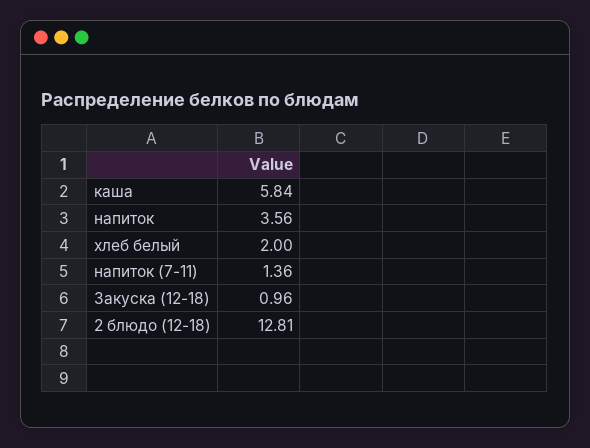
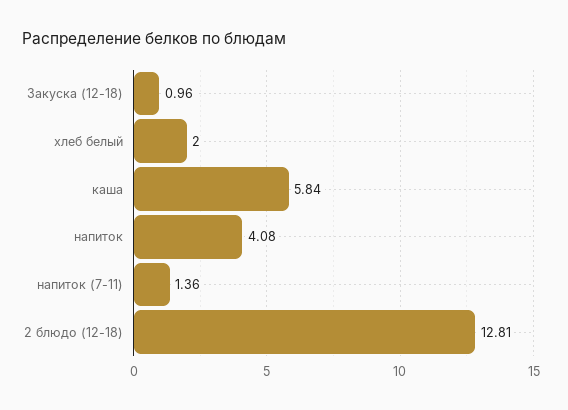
  {
    "каша": 5.84,
-   "напиток": 3.56,
+   "напиток": 4.08,
    "хлеб белый": 2,
    "напиток (7-11)": 1.36,
    "Закуска (12-18)": 0.96,
    "2 блюдо (12-18)": 12.81
  }

